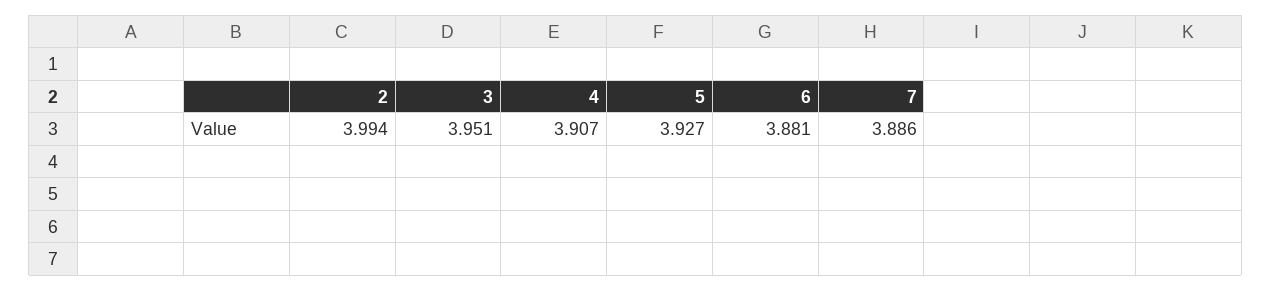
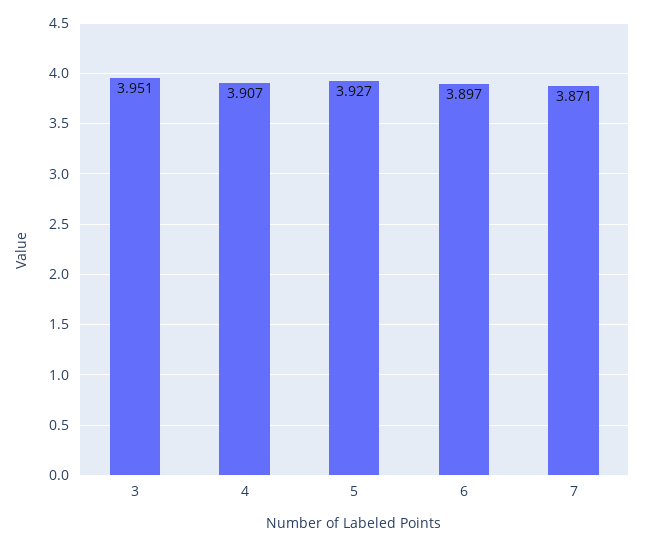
  {
-   "2": 3.994,
    "3": 3.951,
    "4": 3.907,
    "5": 3.927,
-   "6": 3.881,
+   "6": 3.897,
-   "7": 3.886
+   "7": 3.871
  }

